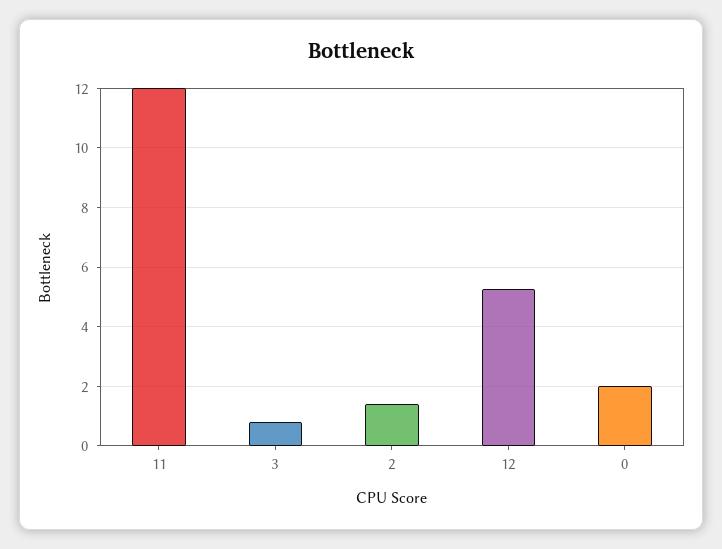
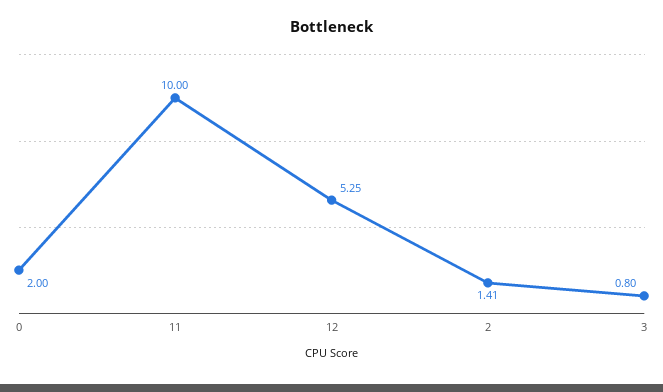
  {
-   "11": 12,
+   "11": 10,
    "3": 0.8,
    "2": 1.41,
    "12": 5.25,
    "0": 2
  }

